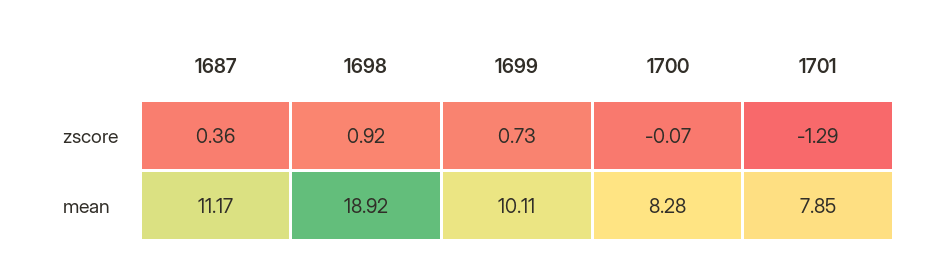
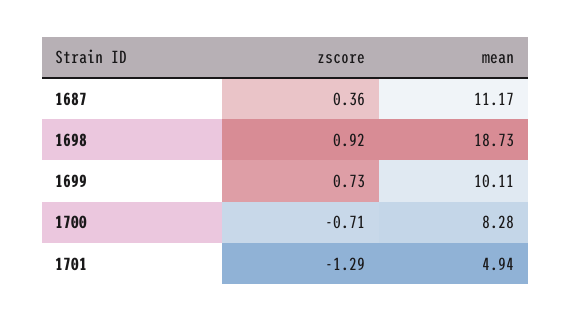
  {
    "1687": {
      "zscore": 0.36,
      "mean": 11.17
    },
    "1698": {
      "zscore": 0.92,
-     "mean": 18.92
+     "mean": 18.73
    },
    "1699": {
      "zscore": 0.73,
      "mean": 10.11
    },
    "1700": {
-     "zscore": -0.07,
+     "zscore": -0.71,
      "mean": 8.28
    },
    "1701": {
      "zscore": -1.29,
-     "mean": 7.85
+     "mean": 4.94
    }
  }

